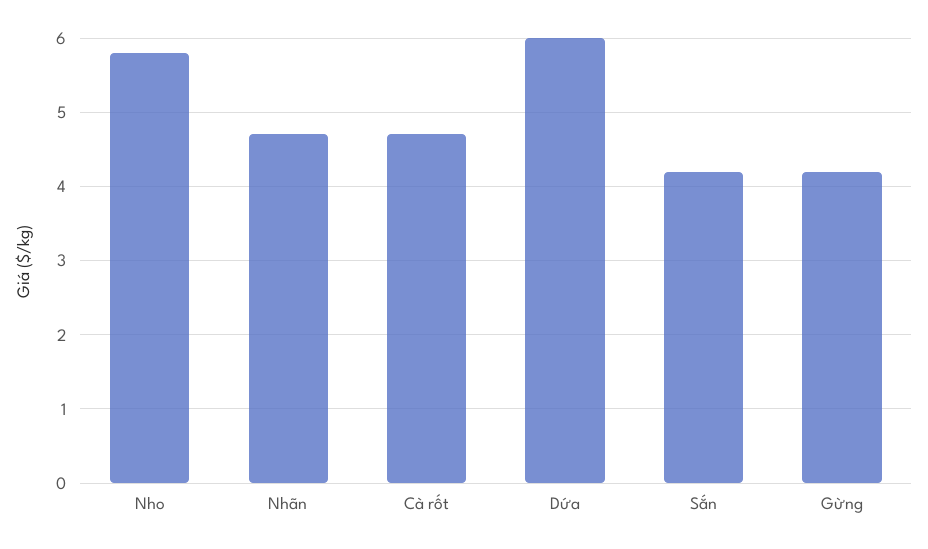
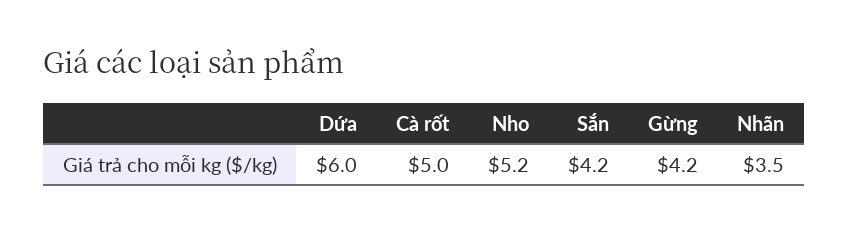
  {
-   "Nho": 5.8,
+   "Nho": 5.2,
-   "Nhãn": 4.7,
+   "Nhãn": 3.5,
-   "Cà rốt": 4.7,
+   "Cà rốt": 5,
    "Dứa": 6,
    "Sắn": 4.2,
    "Gừng": 4.2
  }

